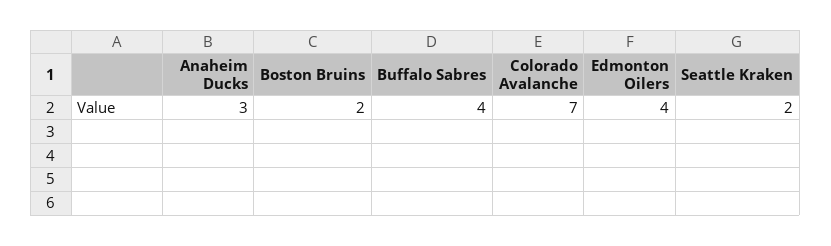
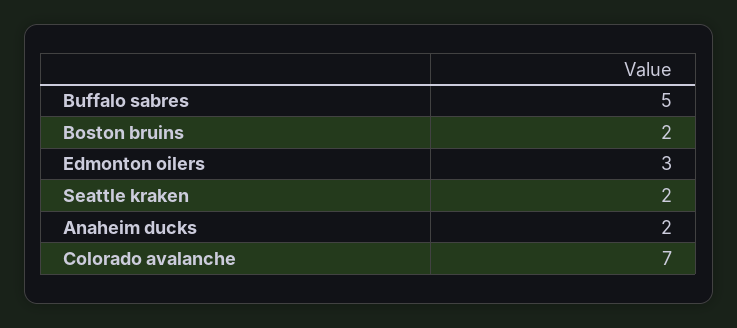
  {
-   "Anaheim Ducks": 3,
+   "Anaheim Ducks": 2,
    "Boston Bruins": 2,
-   "Buffalo Sabres": 4,
+   "Buffalo Sabres": 5,
    "Colorado Avalanche": 7,
-   "Edmonton Oilers": 4,
+   "Edmonton Oilers": 3,
    "Seattle Kraken": 2
  }

